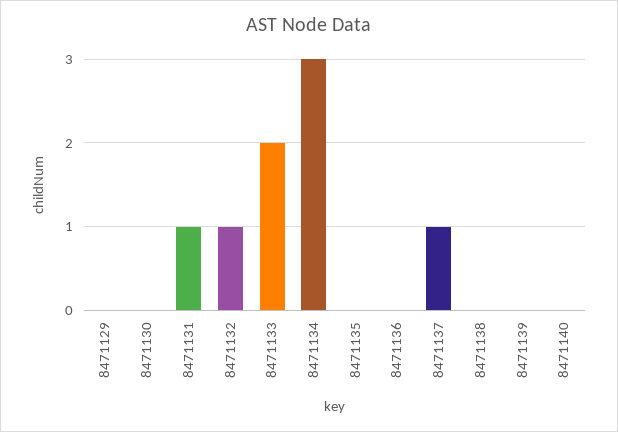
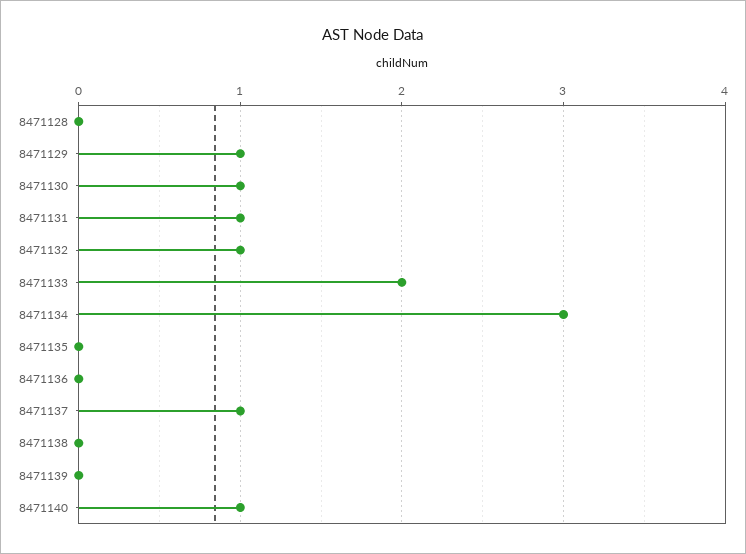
  {
-   "8471129": 0,
+   "8471129": 1,
-   "8471130": 0,
+   "8471130": 1,
    "8471131": 1,
    "8471132": 1,
    "8471133": 2,
    "8471134": 3,
    "8471135": 0,
    "8471136": 0,
    "8471137": 1,
    "8471138": 0,
    "8471139": 0,
-   "8471140": 0
+   "8471140": 1,
+   "8471128": 0
  }

